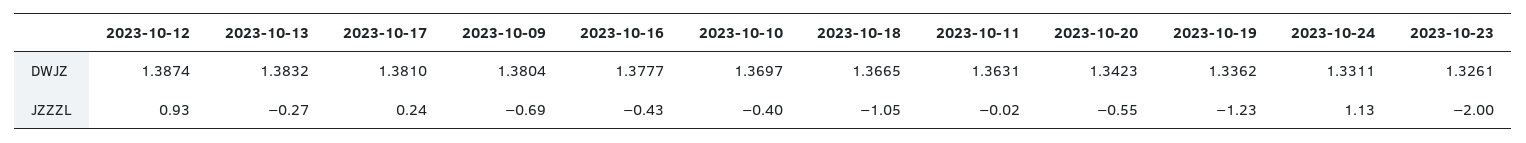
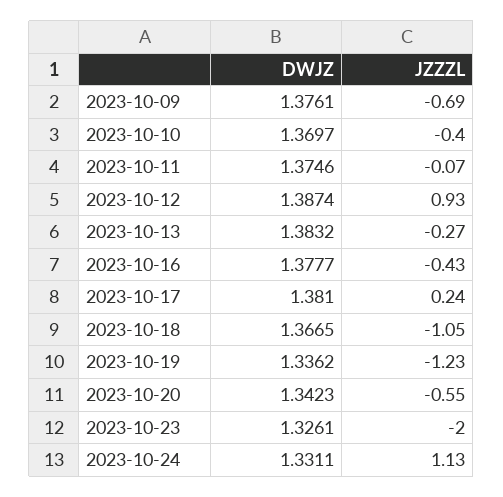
  {
    "2023-10-12": {
      "DWJZ": 1.3874,
      "JZZZL": 0.93
    },
    "2023-10-13": {
      "DWJZ": 1.3832,
      "JZZZL": -0.27
    },
    "2023-10-17": {
      "DWJZ": 1.381,
      "JZZZL": 0.24
    },
    "2023-10-09": {
-     "DWJZ": 1.3804,
+     "DWJZ": 1.3761,
      "JZZZL": -0.69
    },
    "2023-10-16": {
      "DWJZ": 1.3777,
      "JZZZL": -0.43
    },
    "2023-10-10": {
      "DWJZ": 1.3697,
      "JZZZL": -0.4
    },
    "2023-10-18": {
      "DWJZ": 1.3665,
      "JZZZL": -1.05
    },
    "2023-10-11": {
-     "DWJZ": 1.3631,
+     "DWJZ": 1.3746,
-     "JZZZL": -0.02
+     "JZZZL": -0.07
    },
    "2023-10-20": {
      "DWJZ": 1.3423,
      "JZZZL": -0.55
    },
    "2023-10-19": {
      "DWJZ": 1.3362,
      "JZZZL": -1.23
    },
    "2023-10-24": {
      "DWJZ": 1.3311,
      "JZZZL": 1.13
    },
    "2023-10-23": {
      "DWJZ": 1.3261,
      "JZZZL": -2
    }
  }

